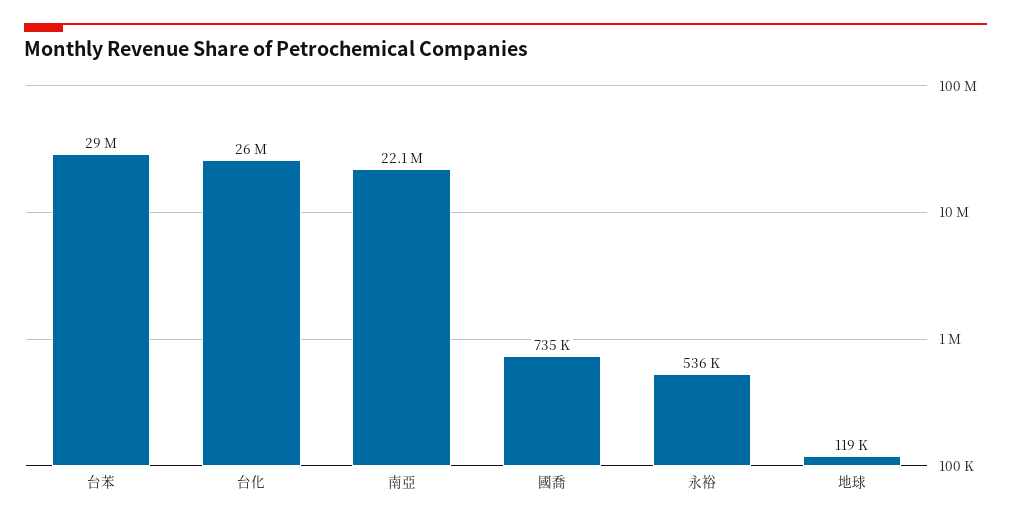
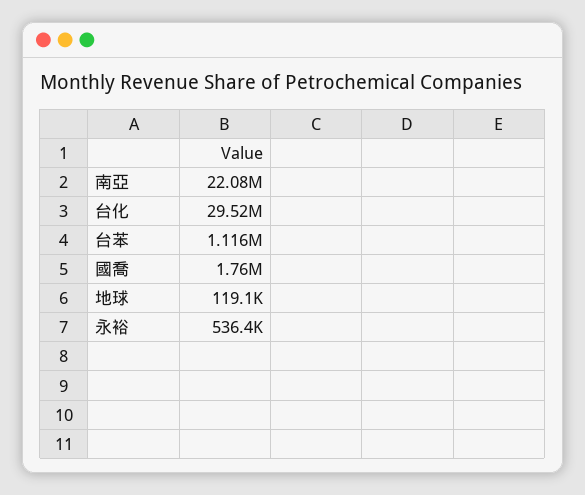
  {
-   "台苯": 29000000,
+   "台苯": 1116000,
-   "台化": 26000000,
+   "台化": 29520000,
    "南亞": 22080000,
-   "國喬": 735000,
+   "國喬": 1760000,
    "永裕": 536400,
    "地球": 119100
  }

